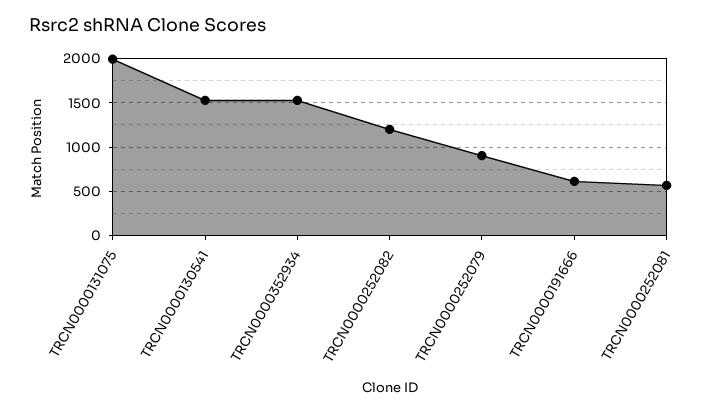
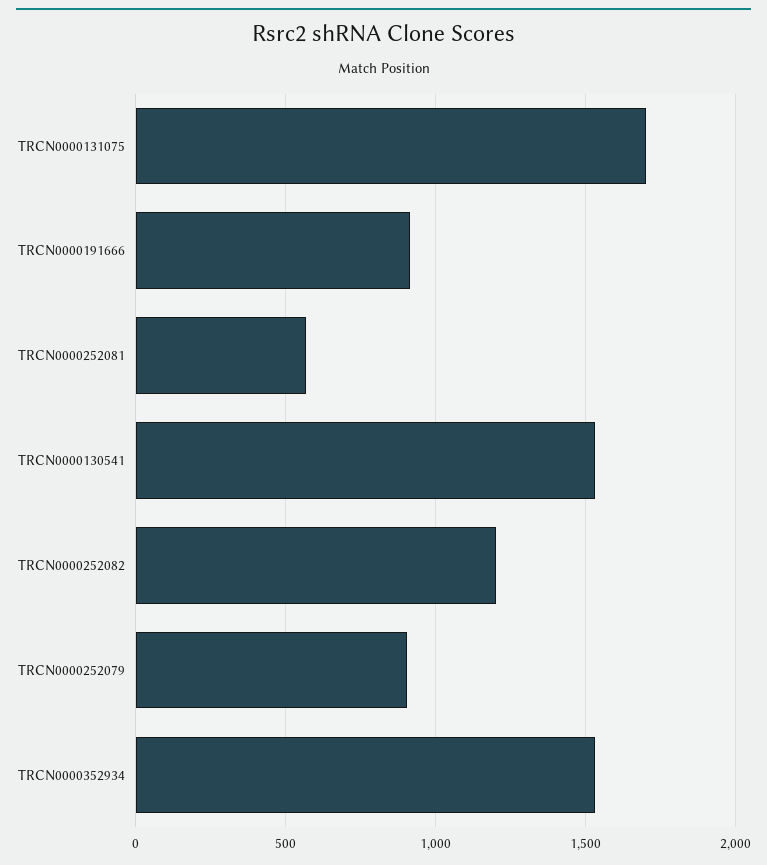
  {
-   "TRCN0000131075": 2000,
+   "TRCN0000131075": 1700,
    "TRCN0000130541": 1550,
    "TRCN0000352934": 1550,
    "TRCN0000252082": 1200,
    "TRCN0000252079": 900,
-   "TRCN0000191666": 600,
+   "TRCN0000191666": 900,
    "TRCN0000252081": 550
  }

